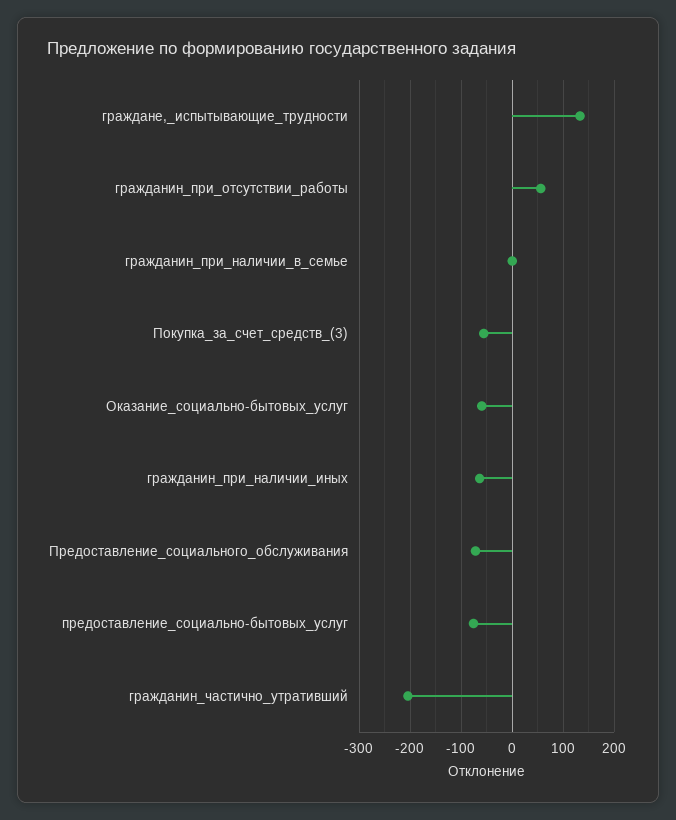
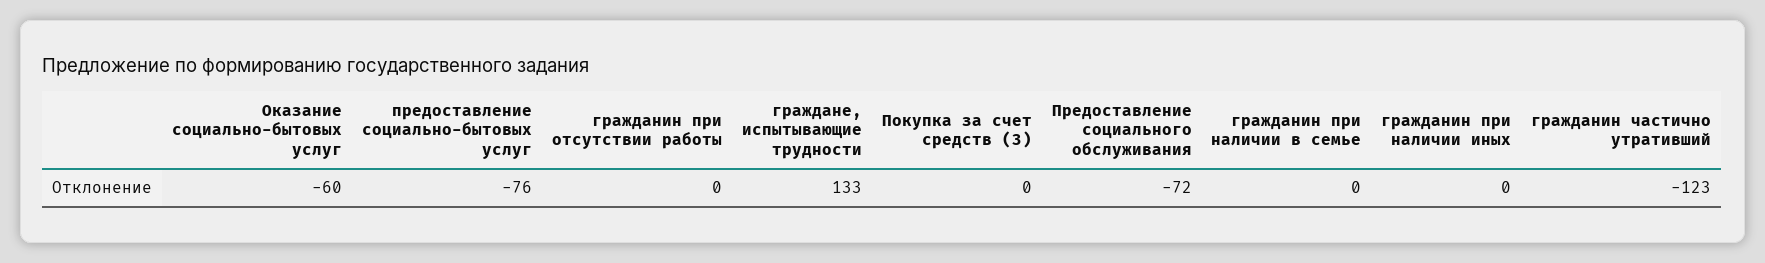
  {
    "граждане,_испытывающие_трудности": 133,
-   "гражданин_при_отсутствии_работы": 60,
+   "гражданин_при_отсутствии_работы": 0,
    "гражданин_при_наличии_в_семье": 0,
-   "Покупка_за_счет_средств_(3)": -60,
+   "Покупка_за_счет_средств_(3)": 0,
    "Оказание_социально-бытовых_услуг": -60,
-   "гражданин_при_наличии_иных": -60,
+   "гражданин_при_наличии_иных": 0,
    "Предоставление_социального_обслуживания": -72,
    "предоставление_социально-бытовых_услуг": -76,
-   "гражданин_частично_утративший": -200
+   "гражданин_частично_утративший": -123
  }

